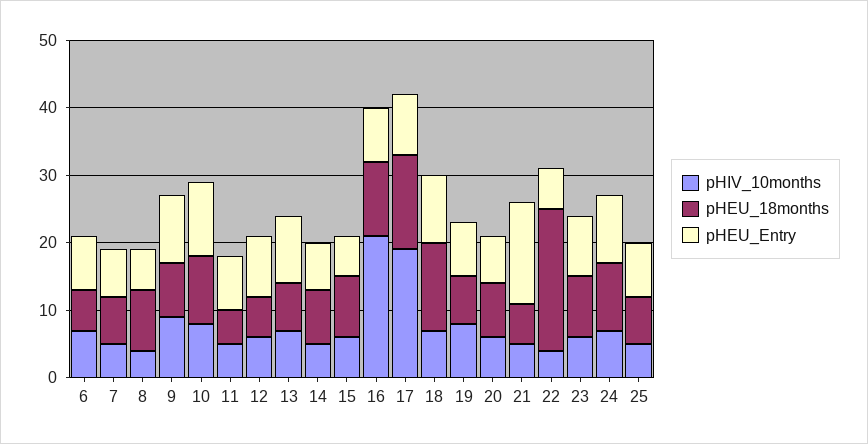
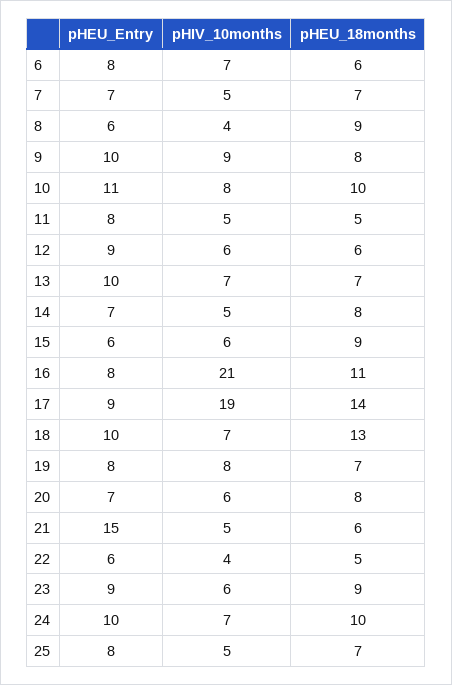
  {
    "pHIV_10months": {
      "6": 7,
      "7": 5,
      "8": 4,
      "9": 9,
      "10": 8,
      "11": 5,
      "12": 6,
      "13": 7,
      "14": 5,
      "15": 6,
      "16": 21,
      "17": 19,
      "18": 7,
      "19": 8,
      "20": 6,
      "21": 5,
      "22": 4,
      "23": 6,
      "24": 7,
      "25": 5
    },
    "pHEU_18months": {
      "6": 6,
      "7": 7,
      "8": 9,
      "9": 8,
      "10": 10,
      "11": 5,
      "12": 6,
      "13": 7,
      "14": 8,
      "15": 9,
      "16": 11,
      "17": 14,
      "18": 13,
      "19": 7,
      "20": 8,
      "21": 6,
-     "22": 20,
+     "22": 5,
      "23": 9,
      "24": 10,
      "25": 7
    },
    "pHEU_Entry": {
      "6": 8,
      "7": 7,
      "8": 6,
      "9": 10,
      "10": 11,
      "11": 8,
      "12": 9,
      "13": 10,
      "14": 7,
      "15": 6,
      "16": 8,
      "17": 9,
      "18": 10,
      "19": 8,
      "20": 7,
      "21": 15,
      "22": 6,
      "23": 9,
      "24": 10,
      "25": 8
    }
  }

